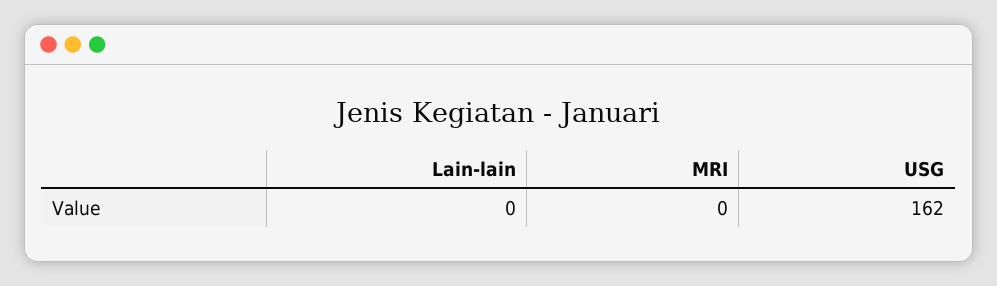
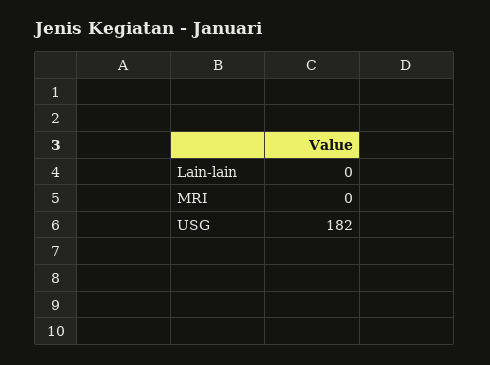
  {
    "Lain-lain": 0,
    "MRI": 0,
-   "USG": 162
+   "USG": 182
  }

